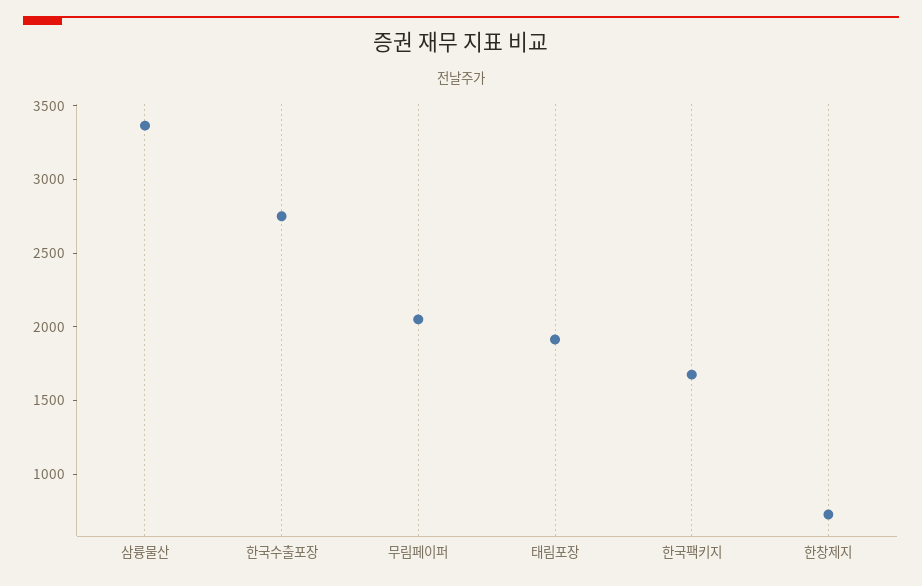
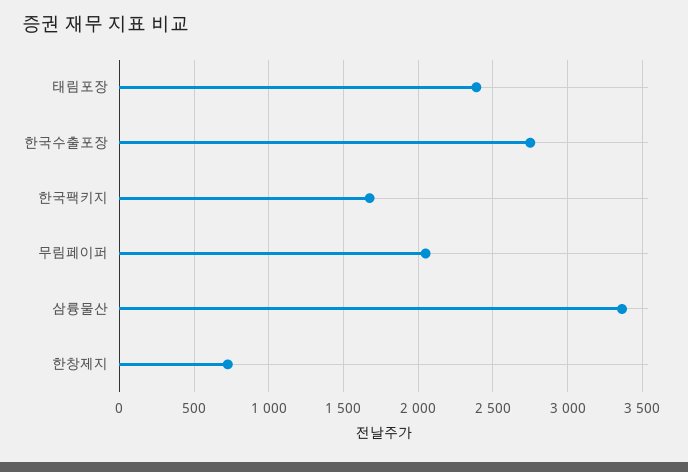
  {
    "삼륭물산": 3350,
    "한국수출포장": 2750,
    "무림페이퍼": 2050,
-   "태림포장": 1900,
+   "태림포장": 2400,
    "한국팩키지": 1700,
    "한창제지": 750
  }

